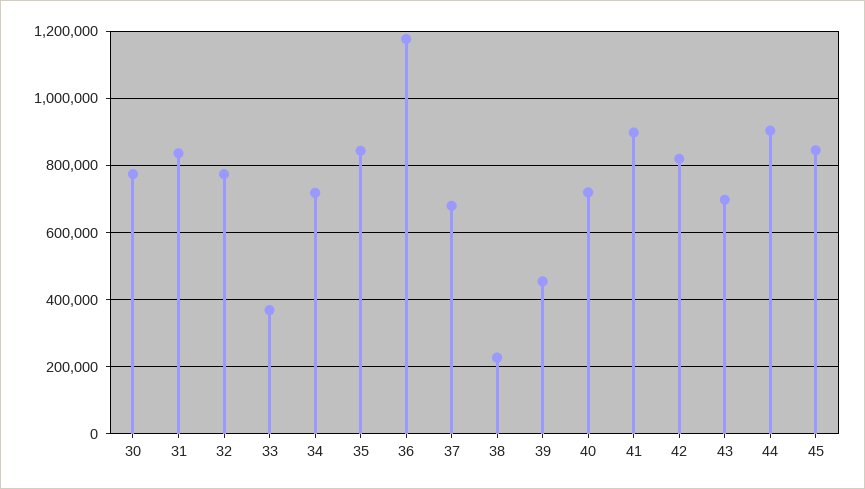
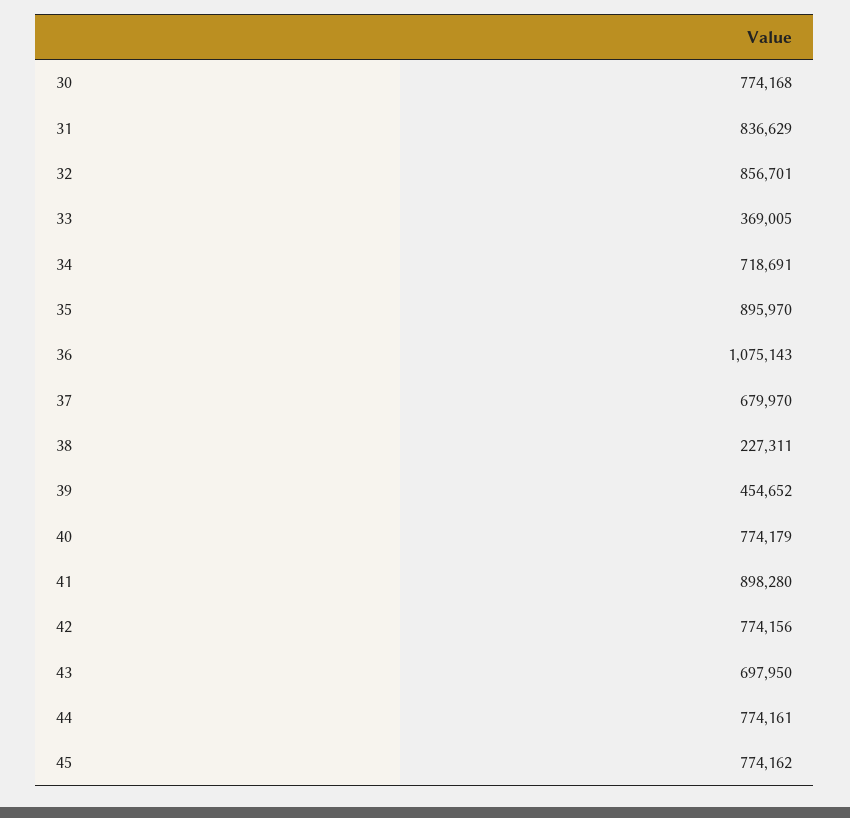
  {
    "30": 774168,
    "31": 836629,
-   "32": 780000,
+   "32": 856701,
    "33": 369005,
    "34": 718691,
-   "35": 840000,
+   "35": 895970,
-   "36": 1180000,
+   "36": 1075143,
    "37": 679970,
    "38": 227311,
    "39": 454652,
-   "40": 720000,
+   "40": 774179,
    "41": 898280,
-   "42": 820000,
+   "42": 774156,
    "43": 697950,
-   "44": 900000,
+   "44": 774161,
-   "45": 840000
+   "45": 774162
  }

